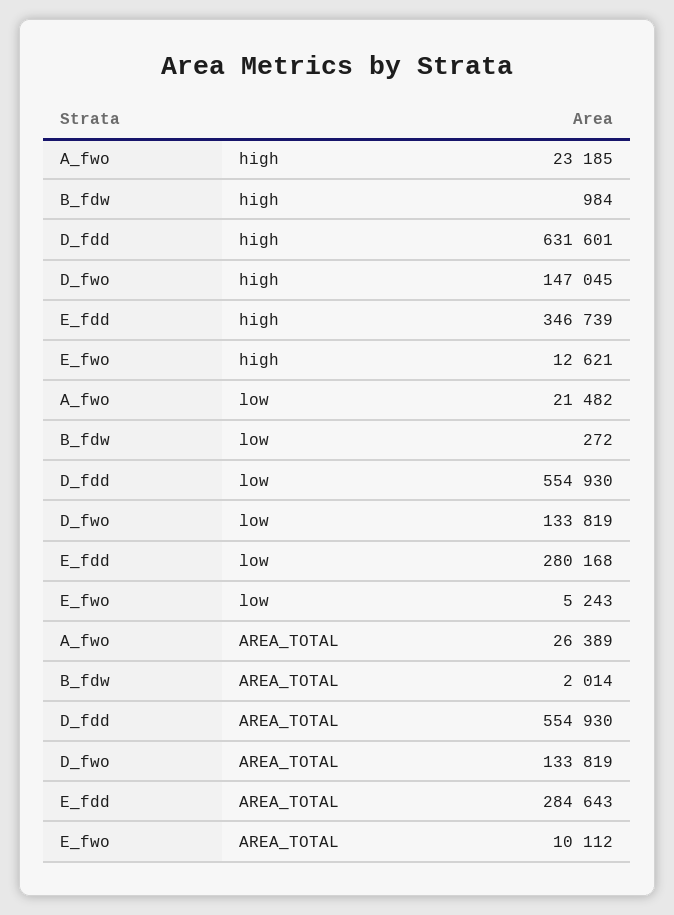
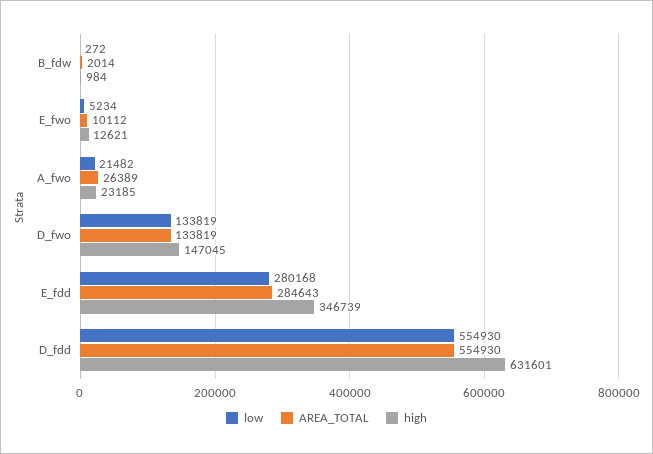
  {
    "high": {
      "A_fwo": 23185,
      "B_fdw": 984,
      "D_fdd": 631601,
      "D_fwo": 147045,
      "E_fdd": 346739,
      "E_fwo": 12621
    },
    "low": {
      "A_fwo": 21482,
      "B_fdw": 272,
      "D_fdd": 554930,
      "D_fwo": 133819,
      "E_fdd": 280168,
-     "E_fwo": 5243
+     "E_fwo": 5234
    },
    "AREA_TOTAL": {
      "A_fwo": 26389,
      "B_fdw": 2014,
      "D_fdd": 554930,
      "D_fwo": 133819,
      "E_fdd": 284643,
      "E_fwo": 10112
    }
  }

